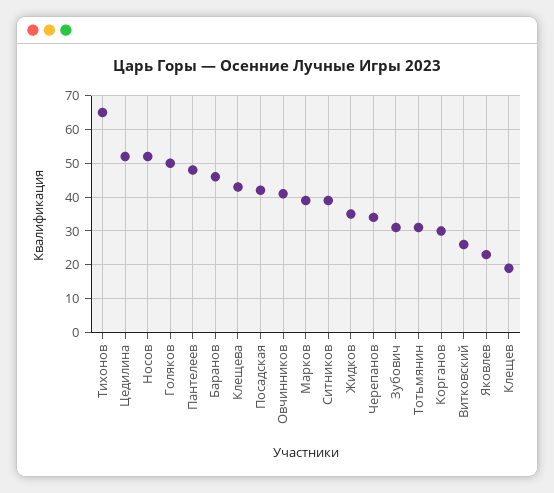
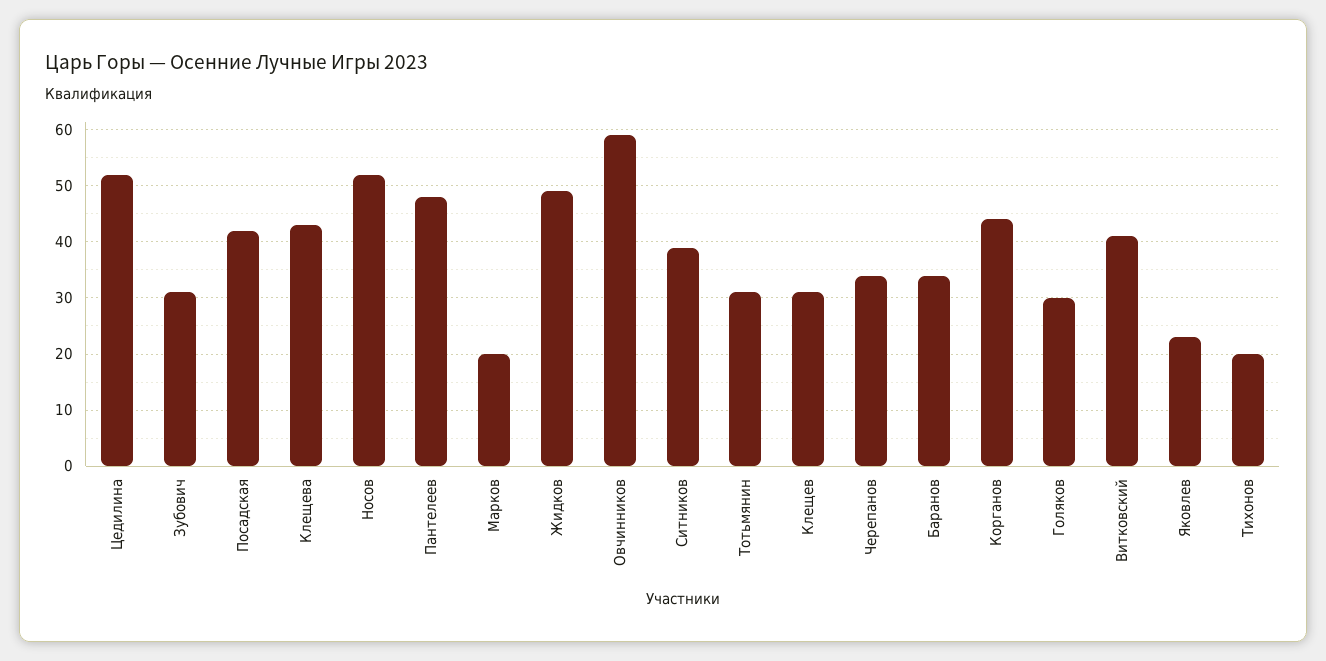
  {
-   "Тихонов": 65,
+   "Тихонов": 20,
    "Цедилина": 50,
    "Носов": 50,
-   "Голяков": 50,
+   "Голяков": 30,
    "Пантелеев": 50,
-   "Баранов": 45,
+   "Баранов": 35,
    "Клещева": 45,
    "Посадская": 40,
-   "Овчинников": 40,
+   "Овчинников": 60,
-   "Марков": 40,
+   "Марков": 20,
    "Ситников": 40,
-   "Жидков": 35,
+   "Жидков": 50,
    "Черепанов": 35,
    "Зубович": 30,
    "Тотьмянин": 30,
-   "Корганов": 30,
+   "Корганов": 45,
-   "Витковский": 25,
+   "Витковский": 40,
    "Яковлев": 25,
-   "Клещев": 20
+   "Клещев": 30
  }

